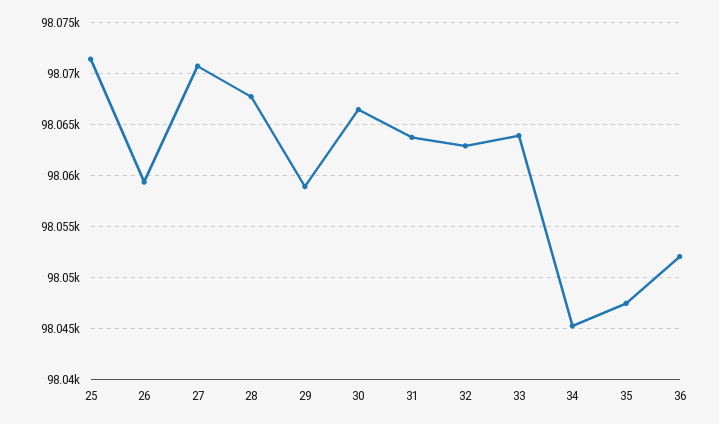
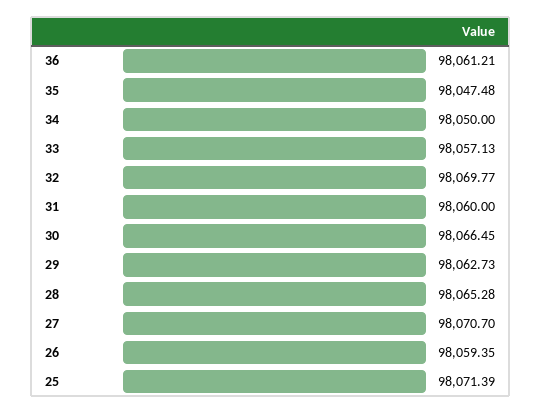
  {
    "25": 98071.39,
    "26": 98059.35,
    "27": 98070.7,
-   "28": 98068,
+   "28": 98065.28,
-   "29": 98059,
+   "29": 98062.73,
    "30": 98066.45,
-   "31": 98064,
+   "31": 98060,
-   "32": 98063,
+   "32": 98069.77,
-   "33": 98064,
+   "33": 98057.13,
-   "34": 98045,
+   "34": 98050,
    "35": 98047.48,
-   "36": 98052
+   "36": 98061.21
  }

